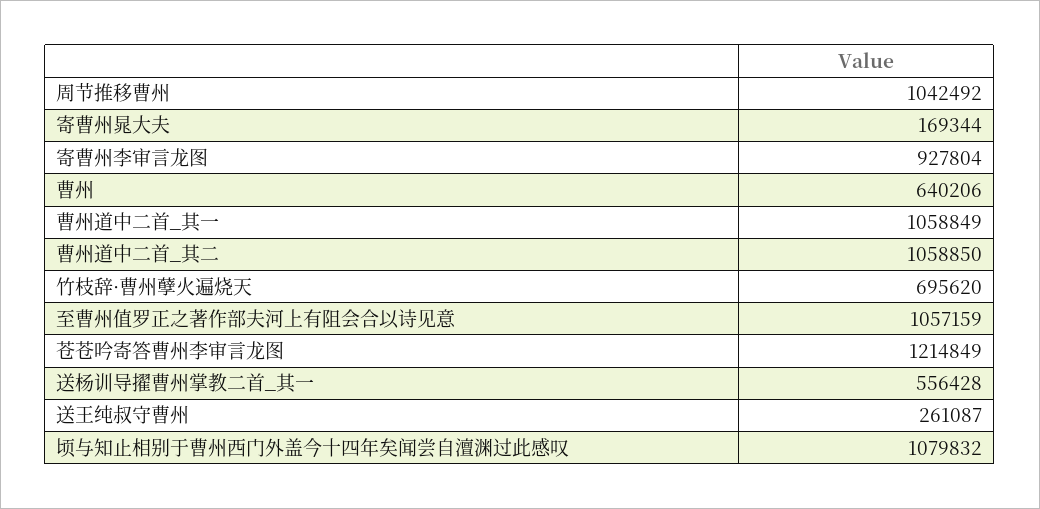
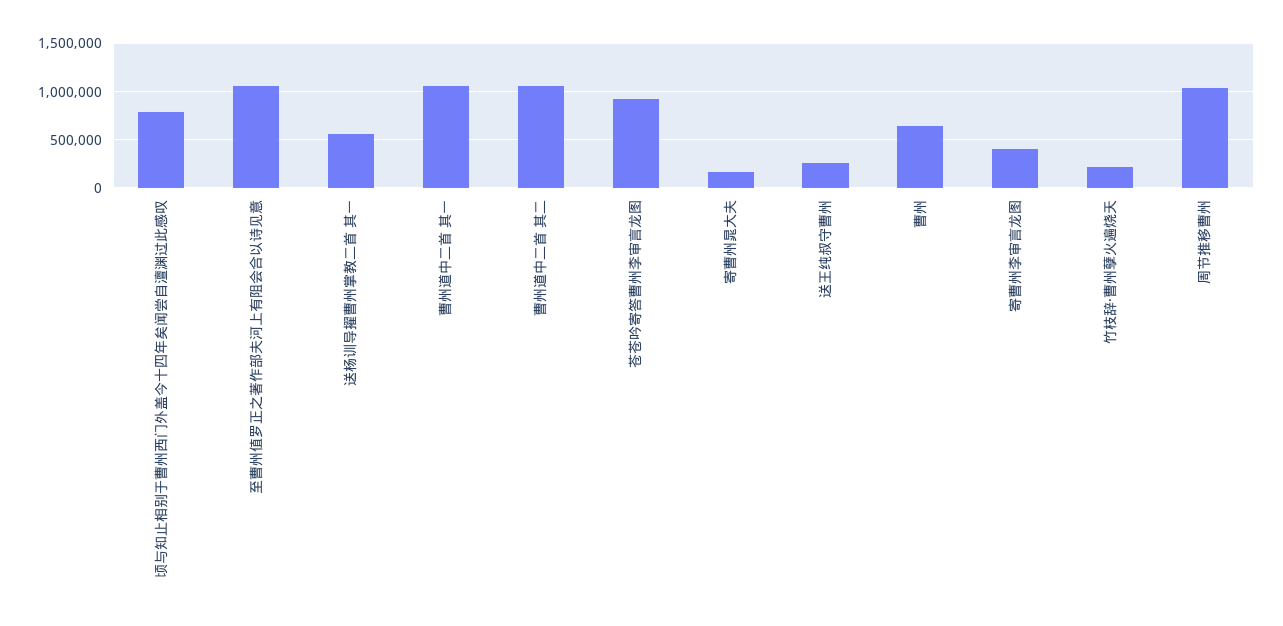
  {
    "周节推移曹州": 1042492,
    "寄曹州晁大夫": 169344,
-   "寄曹州李审言龙图": 927804,
+   "寄曹州李审言龙图": 400000,
    "曹州": 640206,
    "曹州道中二首_其一": 1058849,
    "曹州道中二首_其二": 1058850,
-   "竹枝辞·曹州孽火遍烧天": 695620,
+   "竹枝辞·曹州孽火遍烧天": 200000,
    "至曹州值罗正之著作部夫河上有阻会合以诗见意": 1057159,
-   "苍苍吟寄答曹州李审言龙图": 1214849,
+   "苍苍吟寄答曹州李审言龙图": 900000,
    "送杨训导擢曹州掌教二首_其一": 556428,
    "送王纯叔守曹州": 261087,
-   "顷与知止相别于曹州西门外盖今十四年矣闻尝自澶渊过此感叹": 1079832
+   "顷与知止相别于曹州西门外盖今十四年矣闻尝自澶渊过此感叹": 800000
  }

